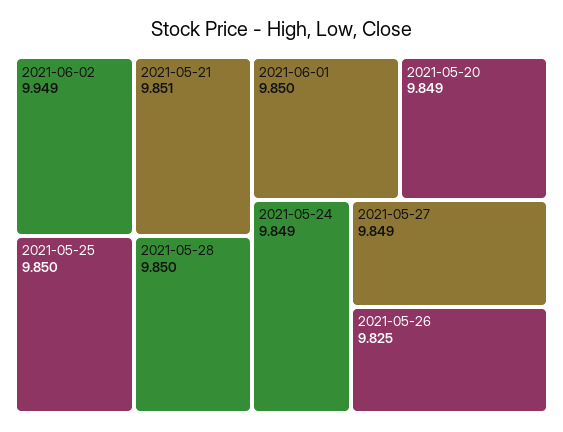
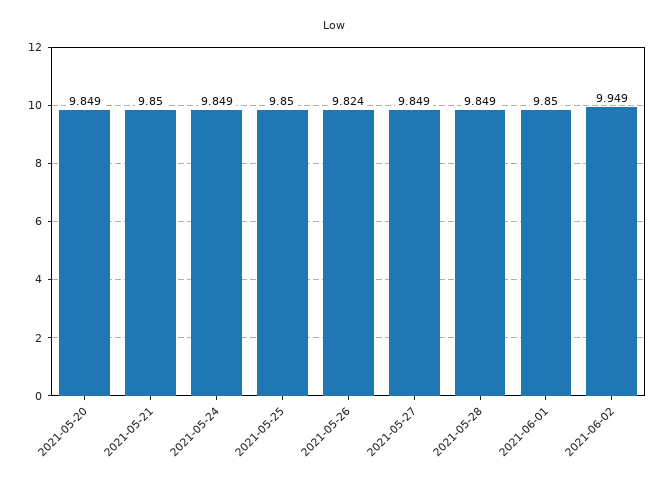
  {
    "2021-06-02": 9.949,
-   "2021-05-21": 9.851,
+   "2021-05-21": 9.85,
    "2021-05-25": 9.85,
-   "2021-05-28": 9.85,
+   "2021-05-28": 9.849,
    "2021-06-01": 9.85,
    "2021-05-20": 9.849,
    "2021-05-24": 9.849,
    "2021-05-27": 9.849,
-   "2021-05-26": 9.825
+   "2021-05-26": 9.824
  }

